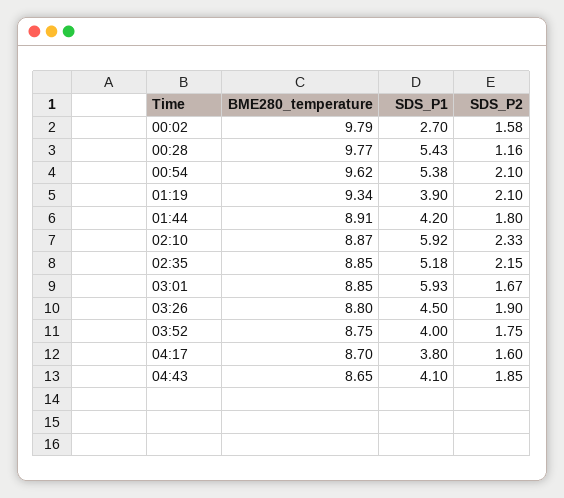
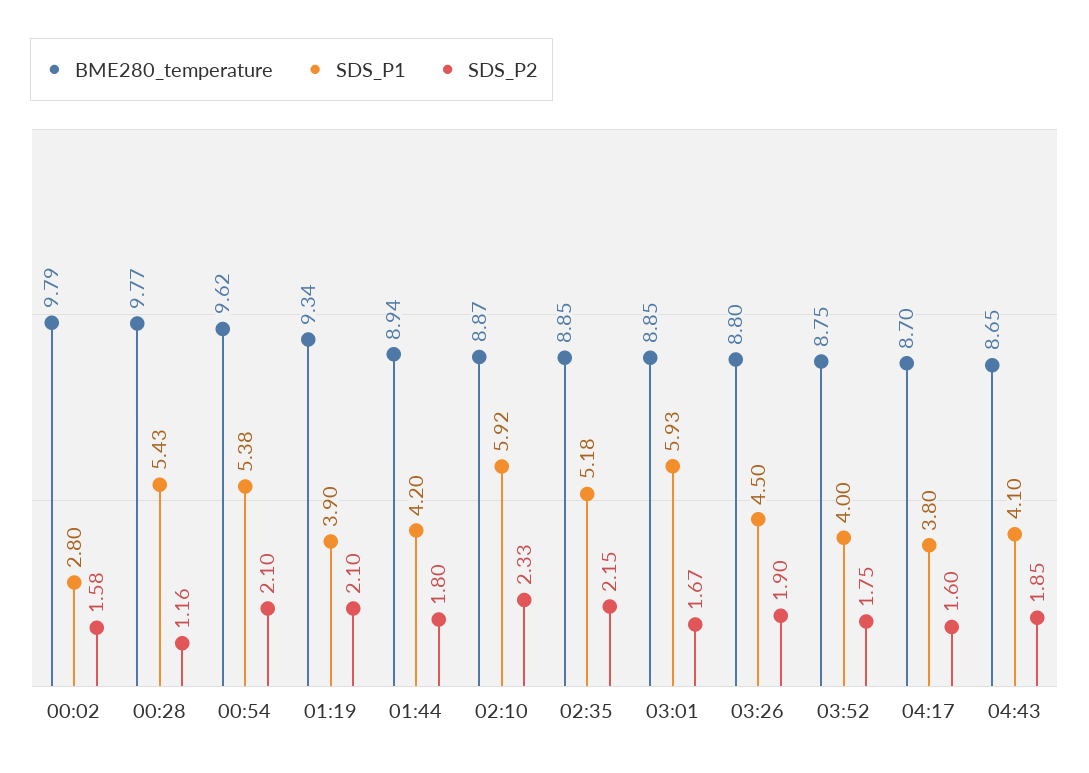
  {
    "BME280_temperature": {
      "00:02": 9.79,
      "00:28": 9.77,
      "00:54": 9.62,
      "01:19": 9.34,
-     "01:44": 8.91,
+     "01:44": 8.94,
      "02:10": 8.87,
      "02:35": 8.85,
      "03:01": 8.85,
      "03:26": 8.8,
      "03:52": 8.75,
      "04:17": 8.7,
      "04:43": 8.65
    },
    "SDS_P1": {
-     "00:02": 2.7,
+     "00:02": 2.8,
      "00:28": 5.43,
      "00:54": 5.38,
      "01:19": 3.9,
      "01:44": 4.2,
      "02:10": 5.92,
      "02:35": 5.18,
      "03:01": 5.93,
      "03:26": 4.5,
      "03:52": 4,
      "04:17": 3.8,
      "04:43": 4.1
    },
    "SDS_P2": {
      "00:02": 1.58,
      "00:28": 1.16,
      "00:54": 2.1,
      "01:19": 2.1,
      "01:44": 1.8,
      "02:10": 2.33,
      "02:35": 2.15,
      "03:01": 1.67,
      "03:26": 1.9,
      "03:52": 1.75,
      "04:17": 1.6,
      "04:43": 1.85
    }
  }

